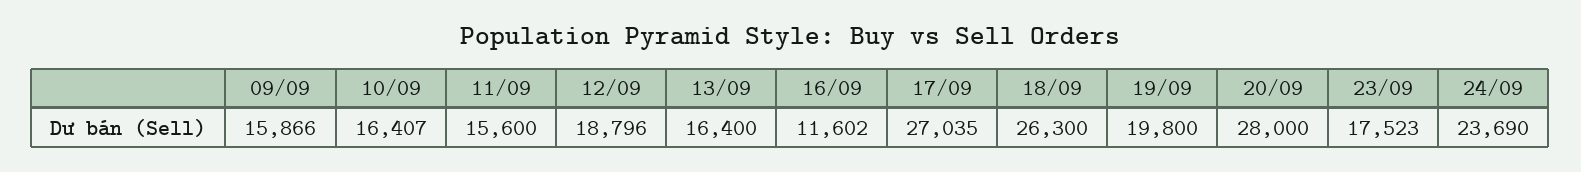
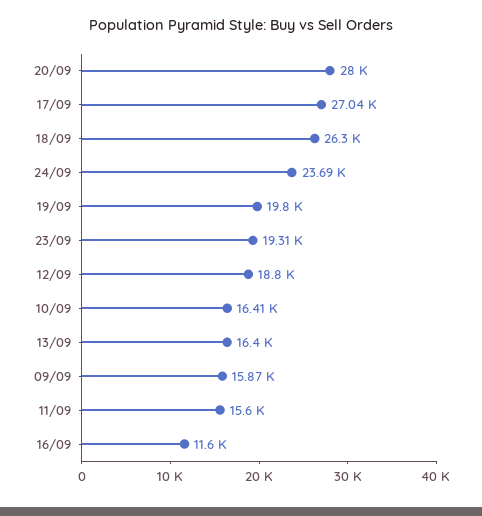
  {
    "09/09": 15866,
    "10/09": 16407,
    "11/09": 15600,
    "12/09": 18796,
    "13/09": 16400,
    "16/09": 11602,
    "17/09": 27035,
    "18/09": 26300,
    "19/09": 19800,
    "20/09": 28000,
-   "23/09": 17523,
+   "23/09": 19310,
    "24/09": 23690
  }

